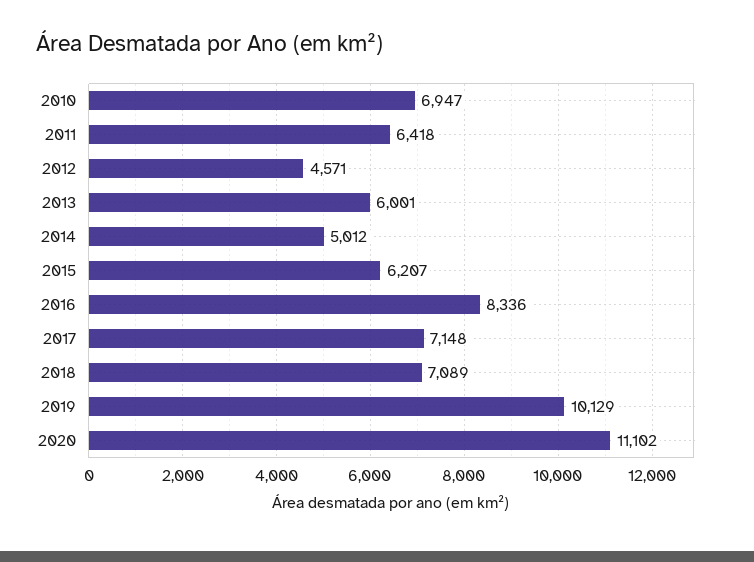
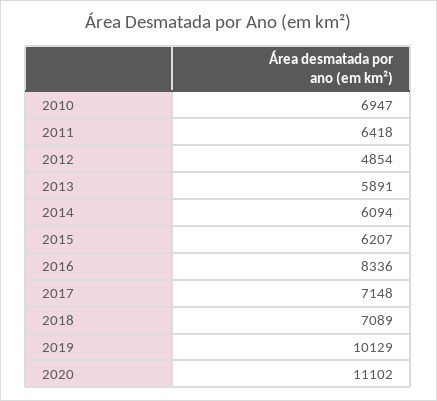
  {
    "2010": 6947,
    "2011": 6418,
-   "2012": 4571,
+   "2012": 4854,
-   "2013": 6001,
+   "2013": 5891,
-   "2014": 5012,
+   "2014": 6094,
    "2015": 6207,
    "2016": 8336,
    "2017": 7148,
    "2018": 7089,
    "2019": 10129,
    "2020": 11102
  }

